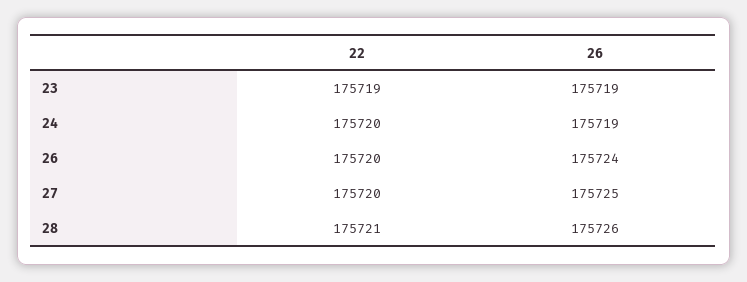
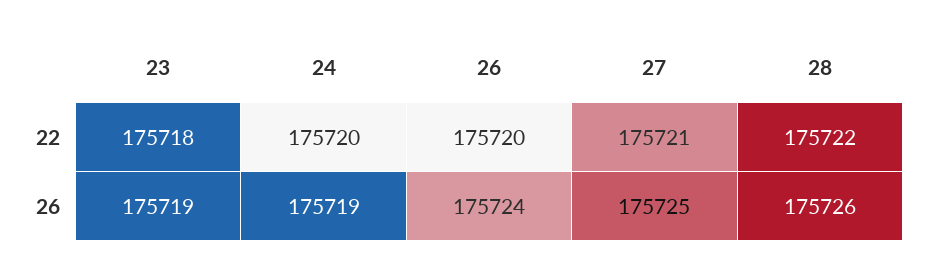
  {
    "22": {
-     "23": 175719,
+     "23": 175718,
      "24": 175720,
      "26": 175720,
-     "27": 175720,
+     "27": 175721,
-     "28": 175721
+     "28": 175722
    },
    "26": {
      "23": 175719,
      "24": 175719,
      "26": 175724,
      "27": 175725,
      "28": 175726
    }
  }

